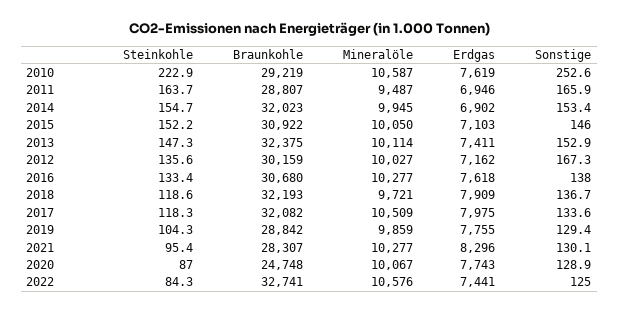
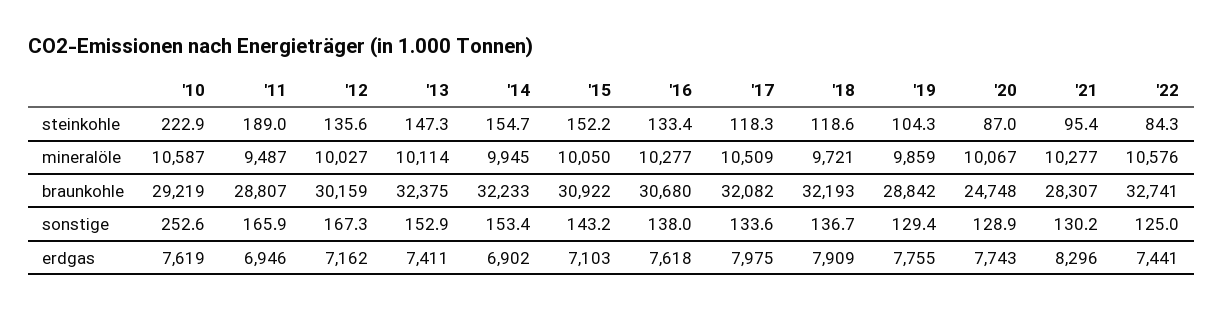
  {
    "Steinkohle": {
      "2010": 222.9,
-     "2011": 163.7,
+     "2011": 189,
      "2014": 154.7,
      "2015": 152.2,
      "2013": 147.3,
      "2012": 135.6,
      "2016": 133.4,
      "2018": 118.6,
      "2017": 118.3,
      "2019": 104.3,
      "2021": 95.4,
      "2020": 87,
      "2022": 84.3
    },
    "Braunkohle": {
      "2010": 29219,
      "2011": 28807,
-     "2014": 32023,
+     "2014": 32233,
      "2015": 30922,
      "2013": 32375,
      "2012": 30159,
      "2016": 30680,
      "2018": 32193,
      "2017": 32082,
      "2019": 28842,
      "2021": 28307,
      "2020": 24748,
      "2022": 32741
    },
    "Mineralöle": {
      "2010": 10587,
      "2011": 9487,
      "2014": 9945,
      "2015": 10050,
      "2013": 10114,
      "2012": 10027,
      "2016": 10277,
      "2018": 9721,
      "2017": 10509,
      "2019": 9859,
      "2021": 10277,
      "2020": 10067,
      "2022": 10576
    },
    "Erdgas": {
      "2010": 7619,
      "2011": 6946,
      "2014": 6902,
      "2015": 7103,
      "2013": 7411,
      "2012": 7162,
      "2016": 7618,
      "2018": 7909,
      "2017": 7975,
      "2019": 7755,
      "2021": 8296,
      "2020": 7743,
      "2022": 7441
    },
    "Sonstige": {
      "2010": 252.6,
      "2011": 165.9,
      "2014": 153.4,
-     "2015": 146,
+     "2015": 143.2,
      "2013": 152.9,
      "2012": 167.3,
      "2016": 138,
      "2018": 136.7,
      "2017": 133.6,
      "2019": 129.4,
-     "2021": 130.1,
+     "2021": 130.2,
      "2020": 128.9,
      "2022": 125
    }
  }

